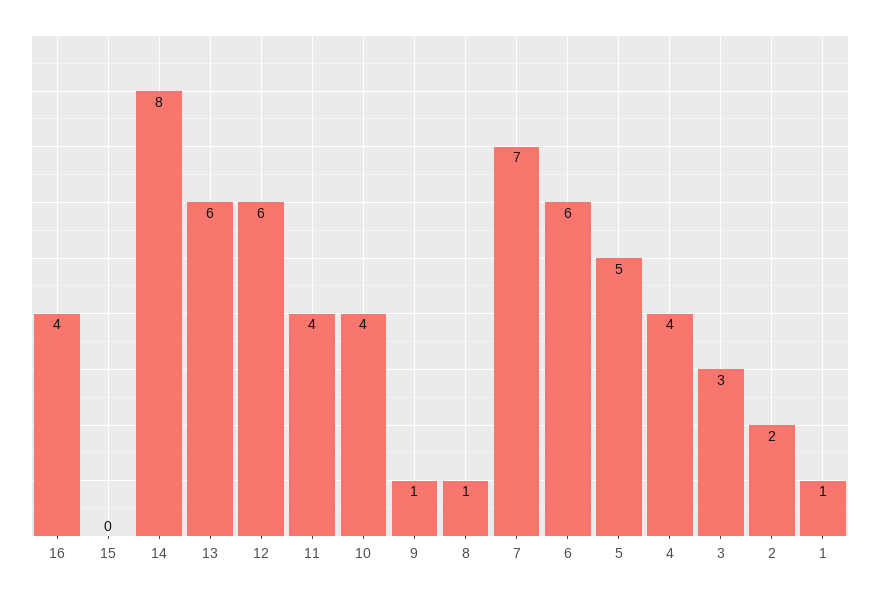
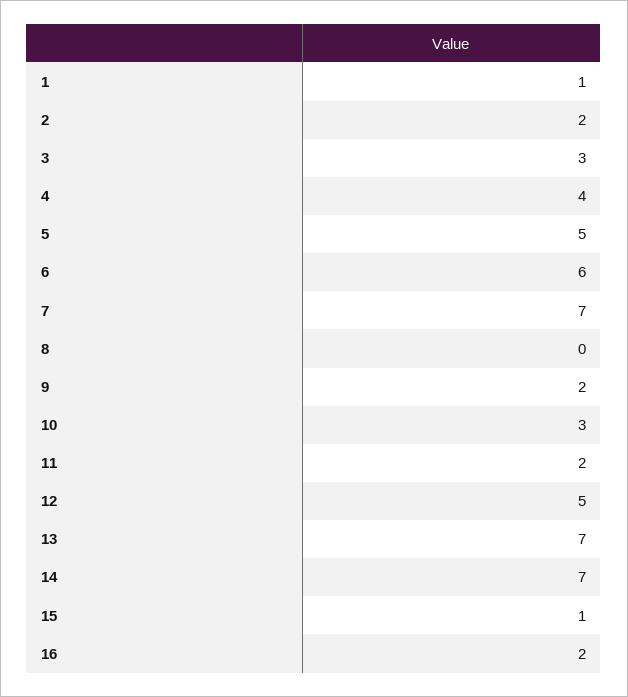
  {
-   "16": 4,
+   "16": 2,
-   "15": 0,
+   "15": 1,
-   "14": 8,
+   "14": 7,
-   "13": 6,
+   "13": 7,
-   "12": 6,
+   "12": 5,
-   "11": 4,
+   "11": 2,
-   "10": 4,
+   "10": 3,
-   "9": 1,
+   "9": 2,
-   "8": 1,
+   "8": 0,
    "7": 7,
    "6": 6,
    "5": 5,
    "4": 4,
    "3": 3,
    "2": 2,
    "1": 1
  }

